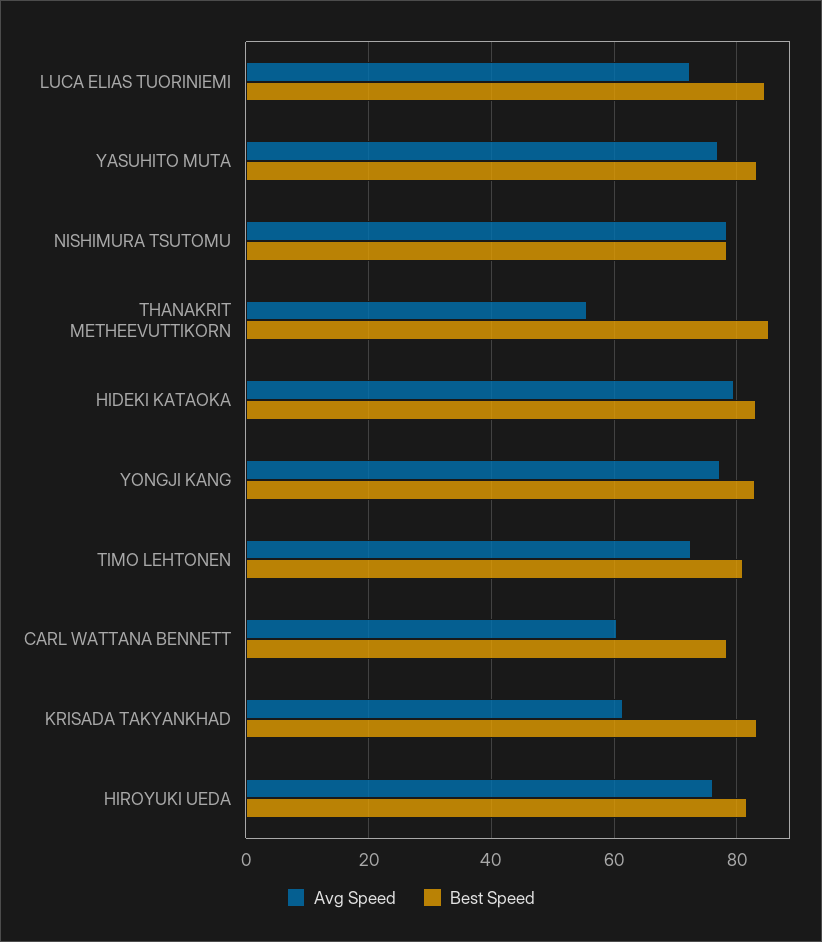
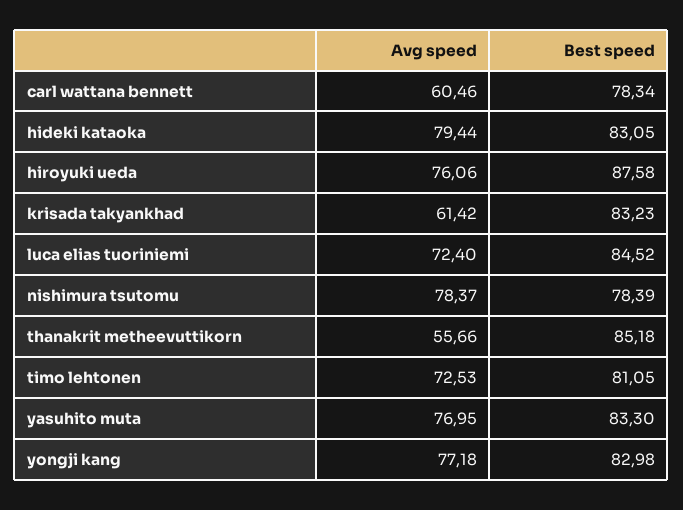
  {
    "Avg Speed": {
      "LUCA ELIAS TUORINIEMI": 72.4,
      "YASUHITO MUTA": 76.95,
      "NISHIMURA TSUTOMU": 78.37,
      "THANAKRIT METHEEVUTTIKORN": 55.66,
      "HIDEKI KATAOKA": 79.44,
      "YONGJI KANG": 77.18,
      "TIMO LEHTONEN": 72.53,
      "CARL WATTANA BENNETT": 60.46,
      "KRISADA TAKYANKHAD": 61.42,
      "HIROYUKI UEDA": 76.06
    },
    "Best Speed": {
      "LUCA ELIAS TUORINIEMI": 84.52,
      "YASUHITO MUTA": 83.3,
      "NISHIMURA TSUTOMU": 78.39,
      "THANAKRIT METHEEVUTTIKORN": 85.18,
      "HIDEKI KATAOKA": 83.05,
      "YONGJI KANG": 82.98,
      "TIMO LEHTONEN": 81.05,
      "CARL WATTANA BENNETT": 78.34,
      "KRISADA TAKYANKHAD": 83.23,
-     "HIROYUKI UEDA": 82
+     "HIROYUKI UEDA": 87.58
    }
  }

